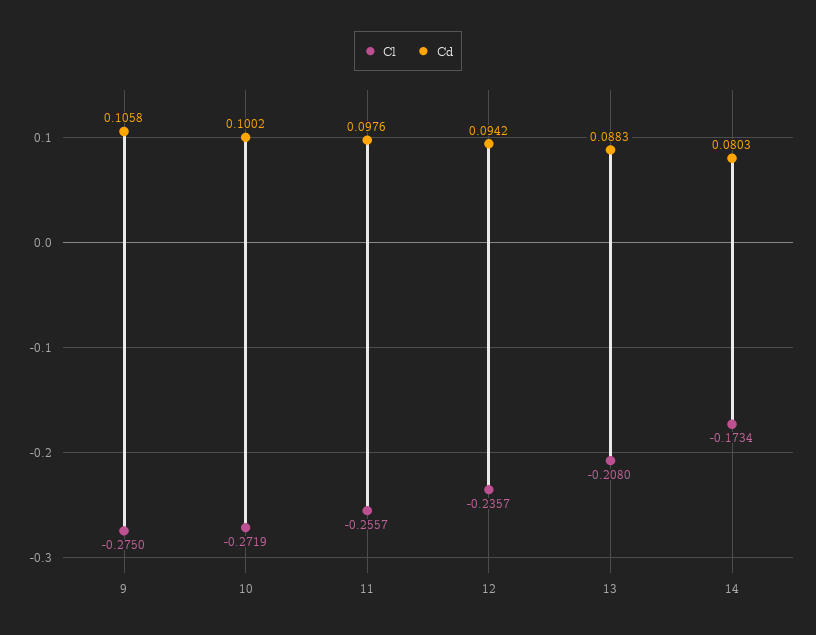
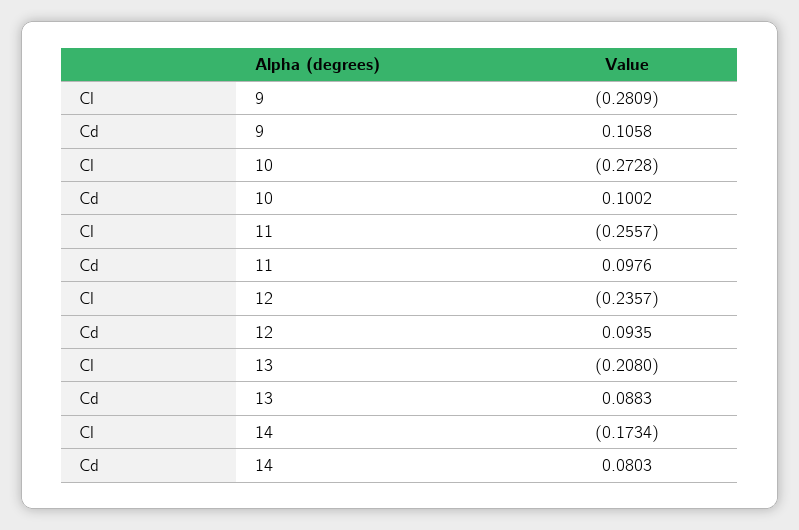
  {
    "Cl": {
-     "9": -0.275,
+     "9": -0.2809,
-     "10": -0.2719,
+     "10": -0.2728,
      "11": -0.2557,
      "12": -0.2357,
      "13": -0.208,
      "14": -0.1734
    },
    "Cd": {
      "9": 0.1058,
      "10": 0.1002,
      "11": 0.0976,
-     "12": 0.0942,
+     "12": 0.0935,
      "13": 0.0883,
      "14": 0.0803
    }
  }

